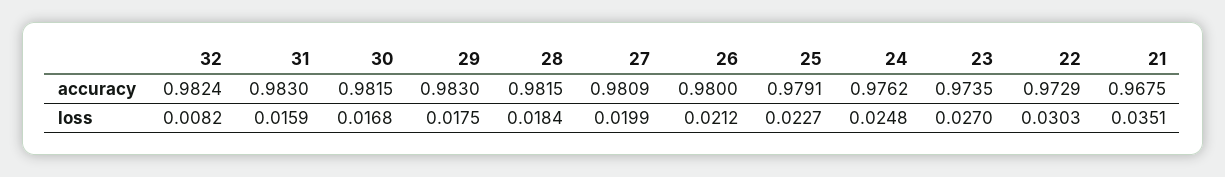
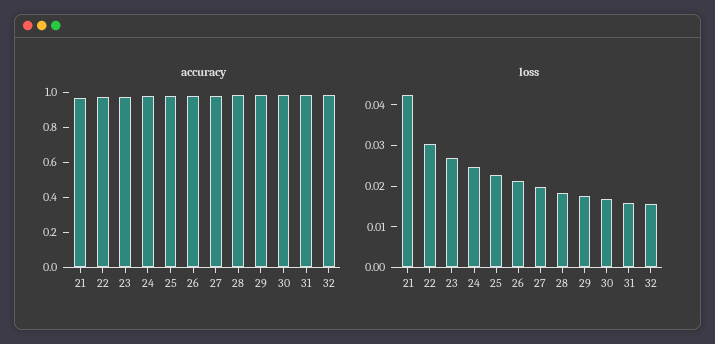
  {
    "accuracy": {
      "32": 0.9824,
      "31": 0.983,
      "30": 0.9815,
      "29": 0.983,
      "28": 0.9815,
      "27": 0.9809,
      "26": 0.98,
      "25": 0.9791,
      "24": 0.9762,
      "23": 0.9735,
      "22": 0.9729,
      "21": 0.9675
    },
    "loss": {
-     "32": 0.0082,
+     "32": 0.016,
      "31": 0.0159,
      "30": 0.0168,
      "29": 0.0175,
      "28": 0.0184,
      "27": 0.0199,
      "26": 0.0212,
      "25": 0.0227,
      "24": 0.0248,
      "23": 0.027,
      "22": 0.0303,
-     "21": 0.0351
+     "21": 0.042
    }
  }

